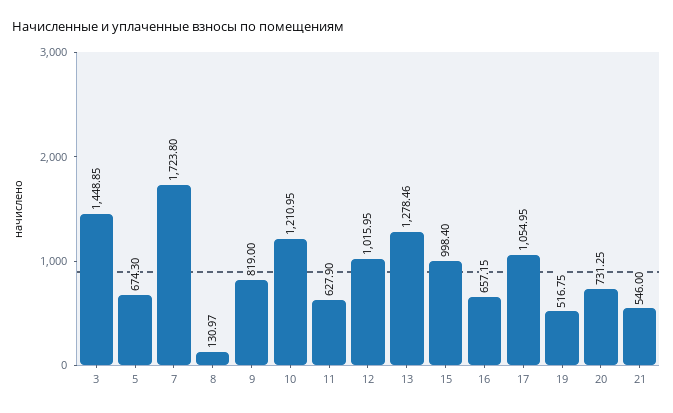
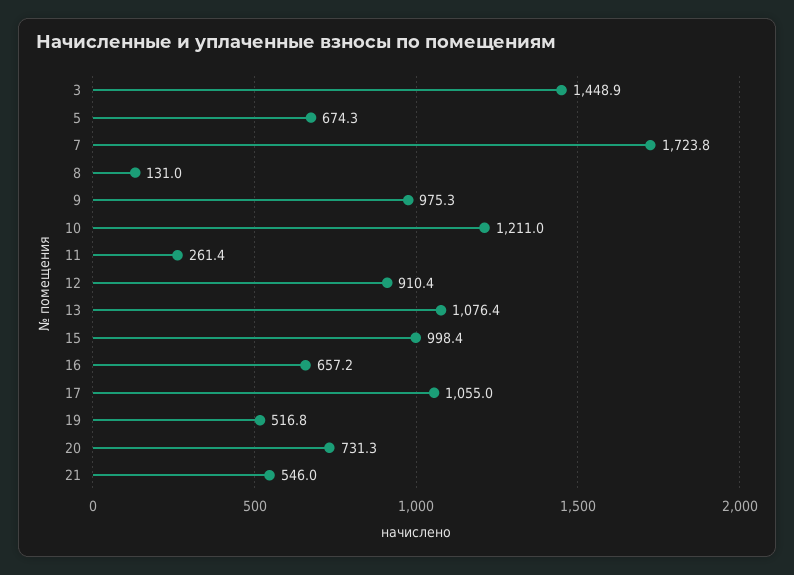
  {
    "3": 1448.85,
    "5": 674.3,
    "7": 1723.8,
    "8": 130.97,
-   "9": 819,
+   "9": 975.3,
    "10": 1210.95,
-   "11": 627.9,
+   "11": 261.4,
-   "12": 1015.95,
+   "12": 910.4,
-   "13": 1278.46,
+   "13": 1076.4,
    "15": 998.4,
    "16": 657.15,
    "17": 1054.95,
    "19": 516.75,
    "20": 731.25,
    "21": 546
  }

